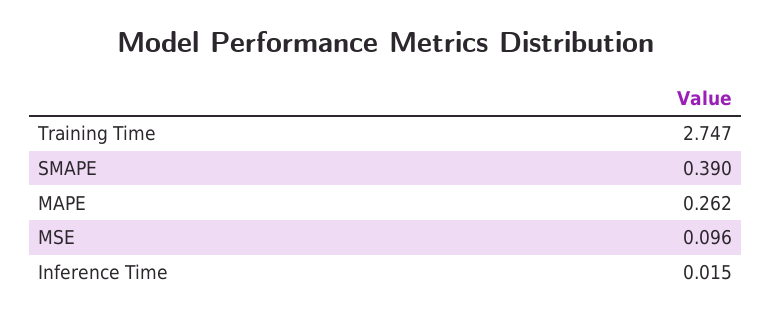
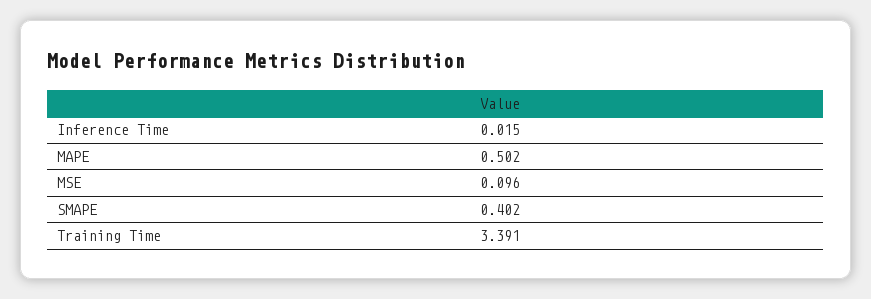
  {
-   "Training Time": 2.747,
+   "Training Time": 3.391,
-   "SMAPE": 0.39,
+   "SMAPE": 0.402,
-   "MAPE": 0.262,
+   "MAPE": 0.502,
    "MSE": 0.096,
    "Inference Time": 0.015
  }

